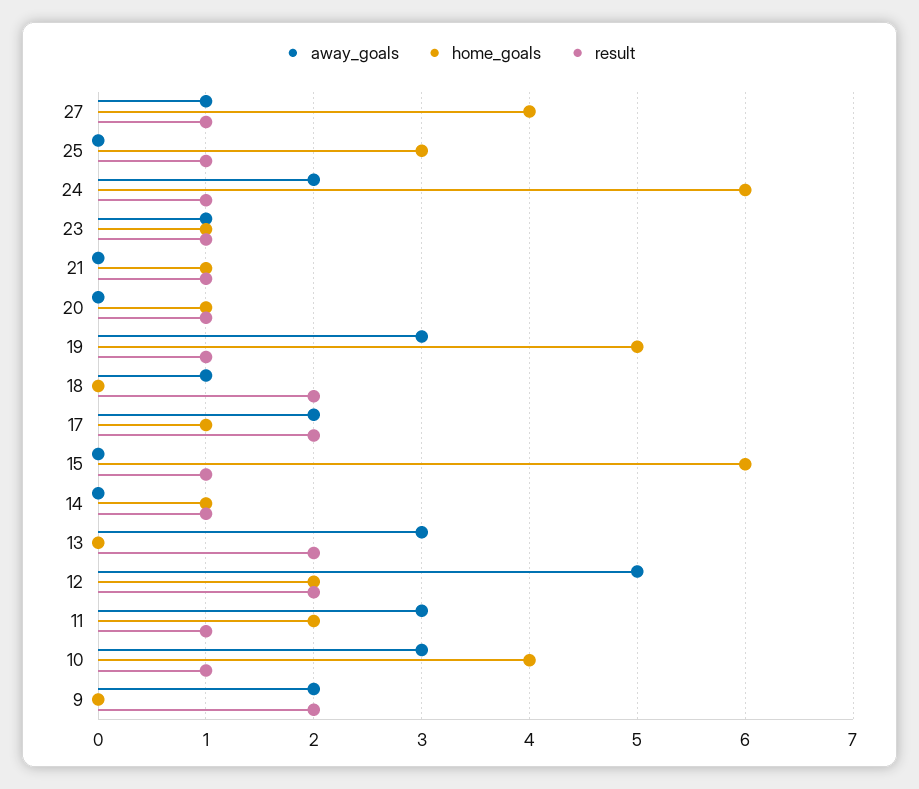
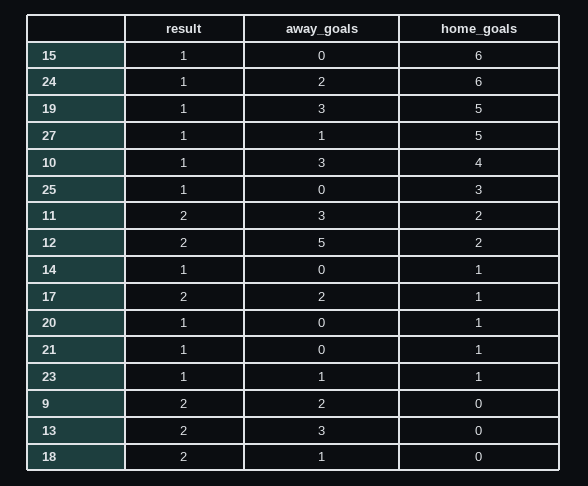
  {
    "away_goals": {
      "27": 1,
      "25": 0,
      "24": 2,
      "23": 1,
      "21": 0,
      "20": 0,
      "19": 3,
      "18": 1,
      "17": 2,
      "15": 0,
      "14": 0,
      "13": 3,
      "12": 5,
      "11": 3,
      "10": 3,
      "9": 2
    },
    "home_goals": {
-     "27": 4,
+     "27": 5,
      "25": 3,
      "24": 6,
      "23": 1,
      "21": 1,
      "20": 1,
      "19": 5,
      "18": 0,
      "17": 1,
      "15": 6,
      "14": 1,
      "13": 0,
      "12": 2,
      "11": 2,
      "10": 4,
      "9": 0
    },
    "result": {
      "27": 1,
      "25": 1,
      "24": 1,
      "23": 1,
      "21": 1,
      "20": 1,
      "19": 1,
      "18": 2,
      "17": 2,
      "15": 1,
      "14": 1,
      "13": 2,
      "12": 2,
-     "11": 1,
+     "11": 2,
      "10": 1,
      "9": 2
    }
  }

